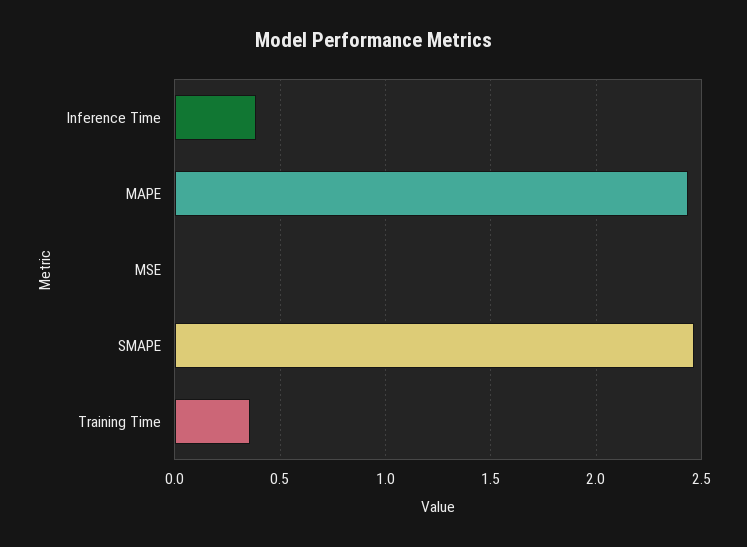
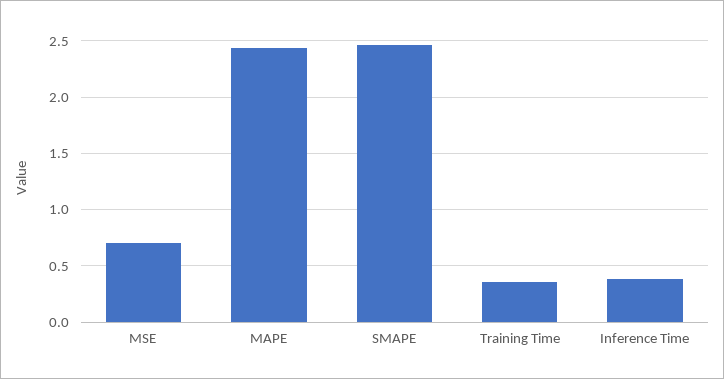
  {
    "Inference Time": 0.4,
    "MAPE": 2.45,
-   "MSE": 0,
+   "MSE": 0.7,
    "SMAPE": 2.45,
    "Training Time": 0.35
  }

